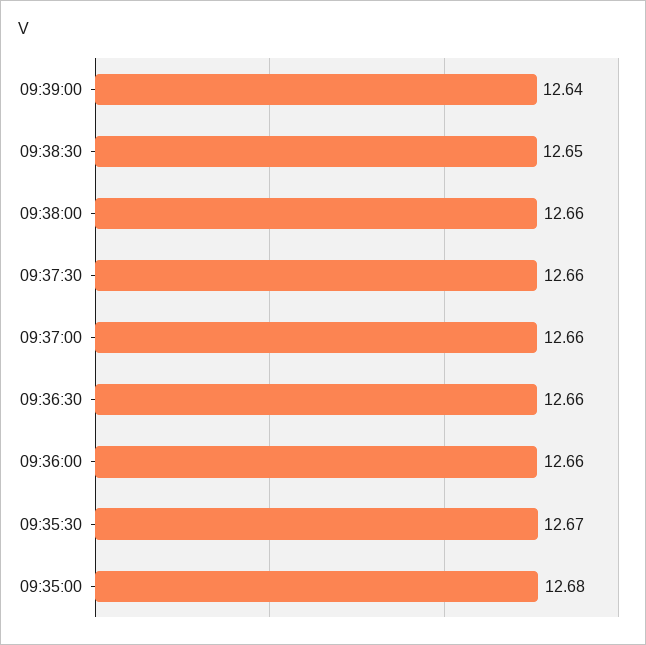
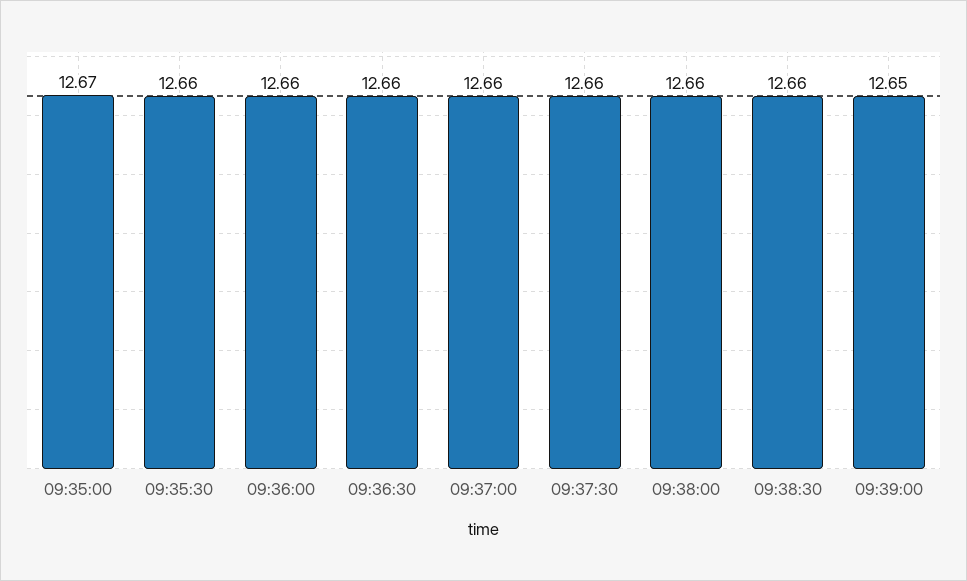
  {
-   "09:39:00": 12.64,
+   "09:39:00": 12.65,
-   "09:38:30": 12.65,
+   "09:38:30": 12.66,
    "09:38:00": 12.66,
    "09:37:30": 12.66,
    "09:37:00": 12.66,
    "09:36:30": 12.66,
    "09:36:00": 12.66,
-   "09:35:30": 12.67,
+   "09:35:30": 12.66,
-   "09:35:00": 12.68
+   "09:35:00": 12.67
  }

